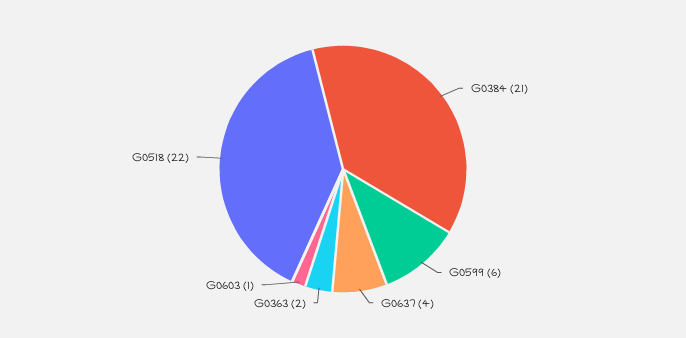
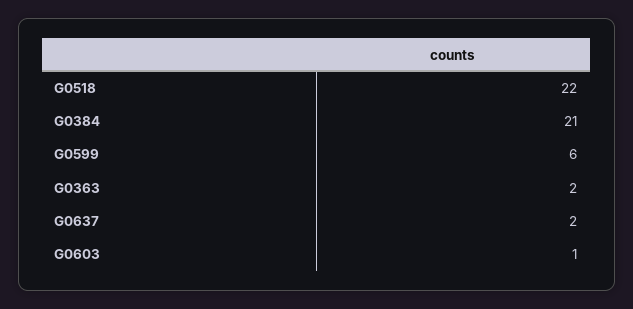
  {
    "G0384": 21,
    "G0599": 6,
-   "G0637": 4,
+   "G0637": 2,
    "G0363": 2,
    "G0603": 1,
    "G0518": 22
  }

